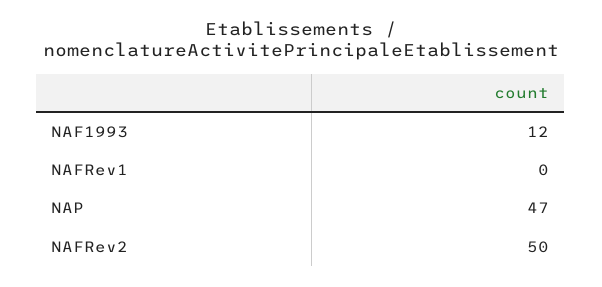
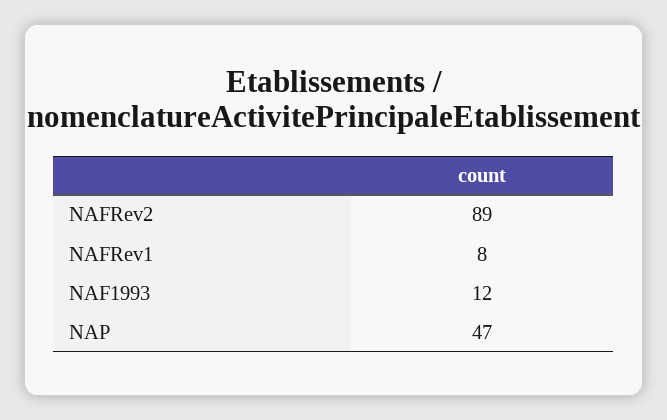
  {
    "NAF1993": 12,
-   "NAFRev1": 0,
+   "NAFRev1": 8,
    "NAP": 47,
-   "NAFRev2": 50
+   "NAFRev2": 89
  }

